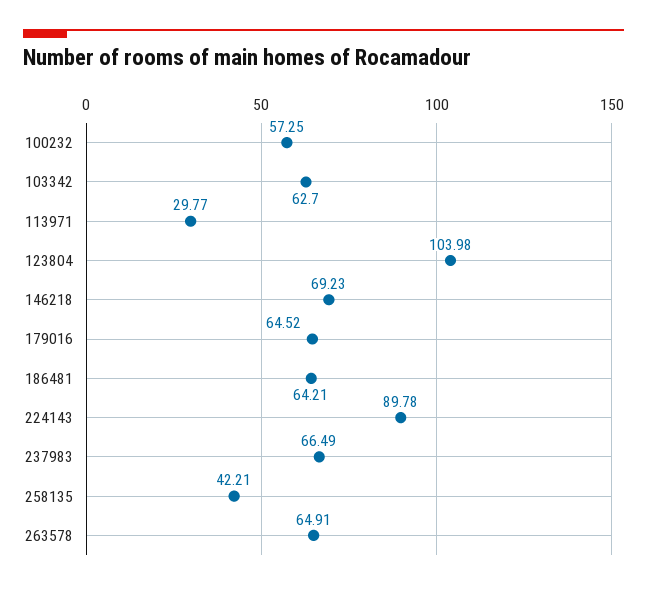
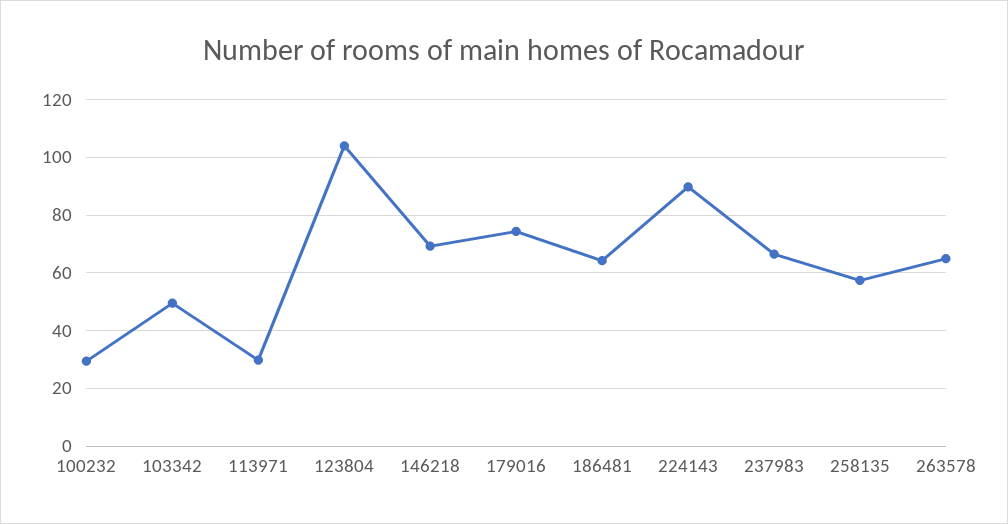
  {
-   "100232": 57.25,
+   "100232": 30,
-   "103342": 62.7,
+   "103342": 50,
    "113971": 29.77,
    "123804": 103.98,
    "146218": 69.23,
-   "179016": 64.52,
+   "179016": 75,
    "186481": 64.21,
    "224143": 89.78,
    "237983": 66.49,
-   "258135": 42.21,
+   "258135": 57.5,
    "263578": 64.91
  }

